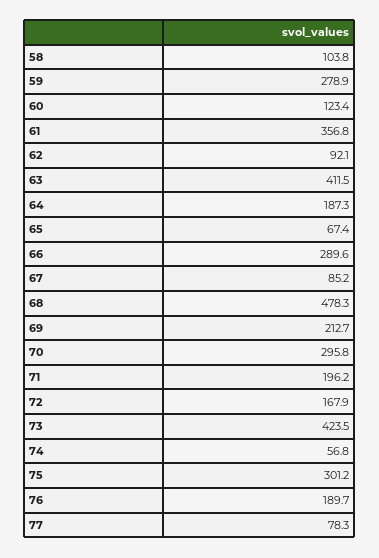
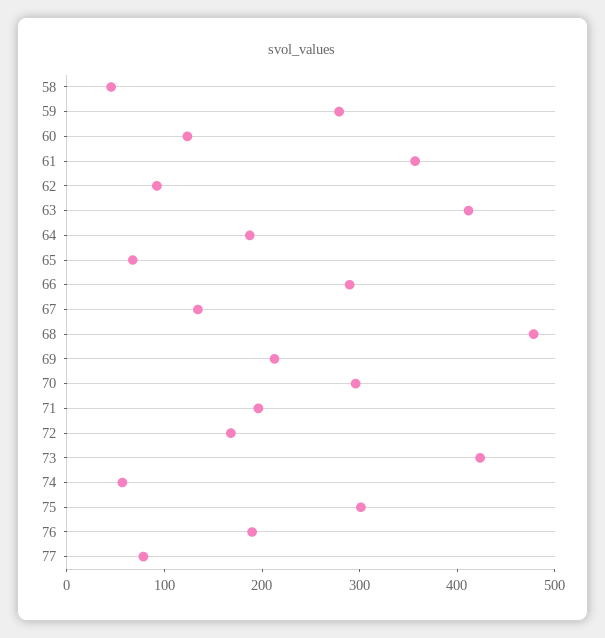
  {
-   "58": 103.8,
+   "58": 40,
    "59": 278.9,
    "60": 123.4,
    "61": 356.8,
    "62": 92.1,
    "63": 411.5,
    "64": 187.3,
    "65": 67.4,
    "66": 289.6,
-   "67": 85.2,
+   "67": 140,
    "68": 478.3,
    "69": 212.7,
    "70": 295.8,
    "71": 196.2,
    "72": 167.9,
    "73": 423.5,
    "74": 56.8,
    "75": 301.2,
    "76": 189.7,
    "77": 78.3
  }

